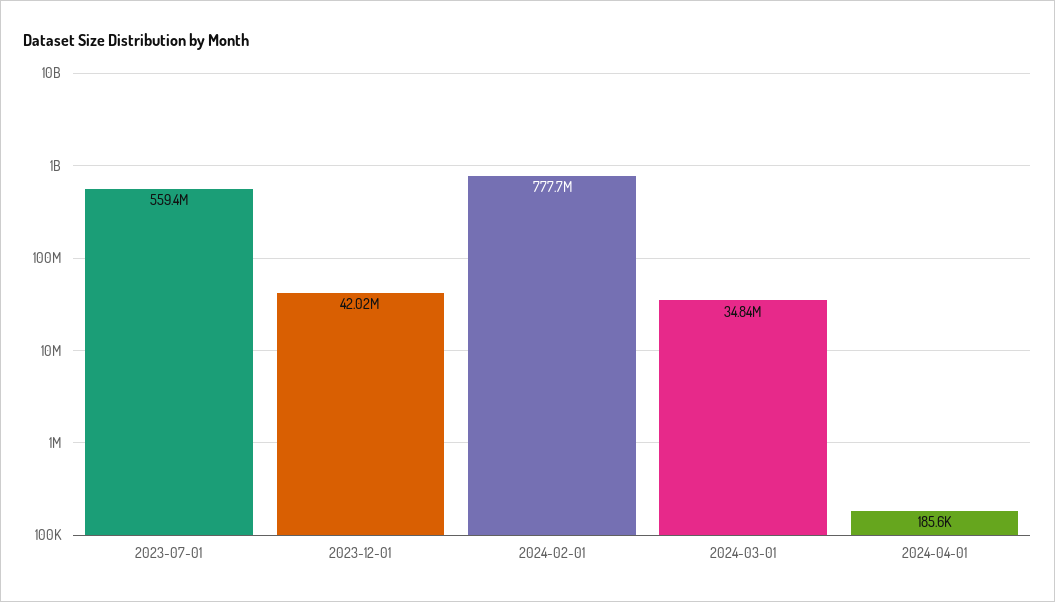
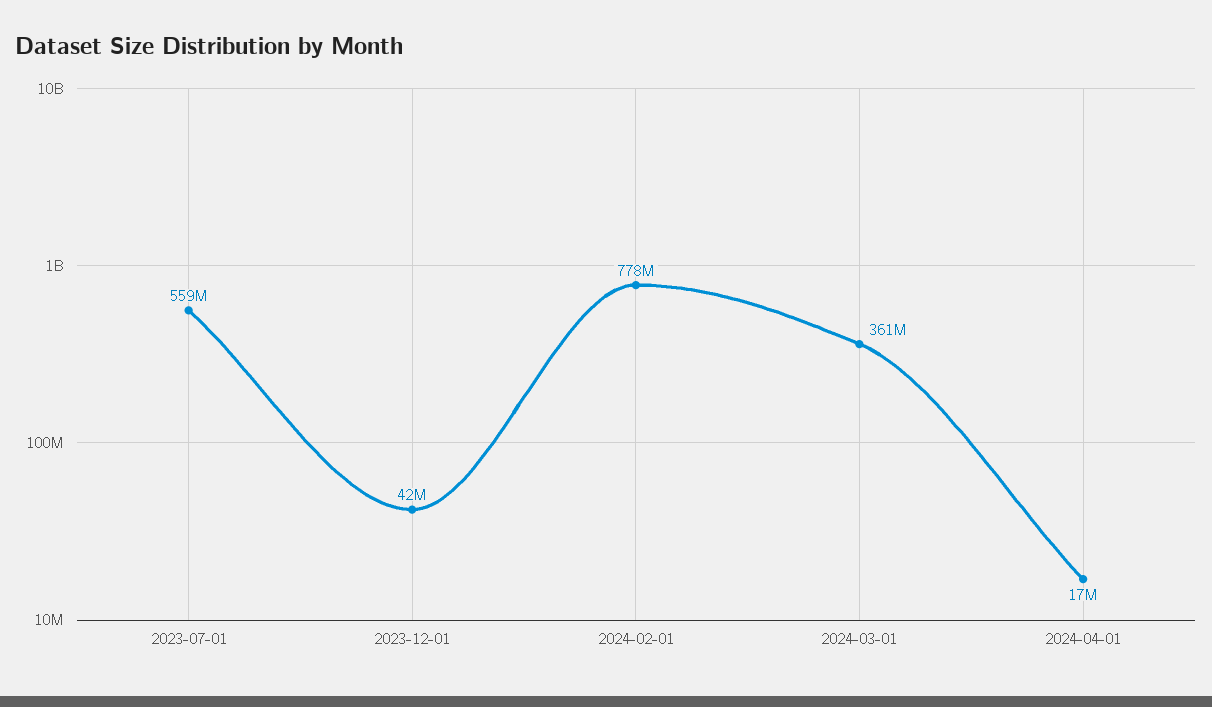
  {
    "2023-07-01": 559400000,
    "2023-12-01": 42020000,
    "2024-02-01": 777700000,
-   "2024-03-01": 34840000,
+   "2024-03-01": 361000000,
-   "2024-04-01": 185600
+   "2024-04-01": 17000000
  }

